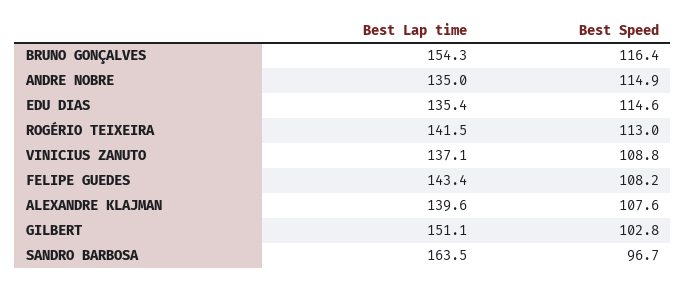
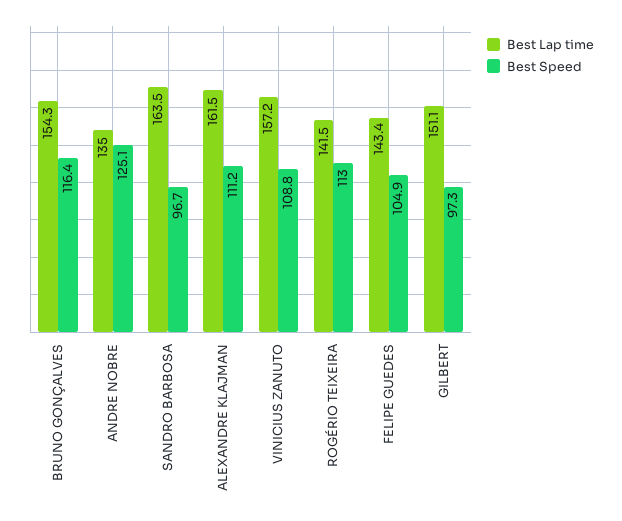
  {
    "Best Lap time": {
      "BRUNO GONÇALVES": 154.3,
      "ANDRE NOBRE": 135,
-     "EDU DIAS": 135.4,
      "ROGÉRIO TEIXEIRA": 141.5,
-     "VINICIUS ZANUTO": 137.1,
+     "VINICIUS ZANUTO": 157.2,
      "FELIPE GUEDES": 143.4,
-     "ALEXANDRE KLAJMAN": 139.6,
+     "ALEXANDRE KLAJMAN": 161.5,
      "GILBERT": 151.1,
      "SANDRO BARBOSA": 163.5
    },
    "Best Speed": {
      "BRUNO GONÇALVES": 116.4,
-     "ANDRE NOBRE": 114.9,
+     "ANDRE NOBRE": 125.1,
-     "EDU DIAS": 114.6,
      "ROGÉRIO TEIXEIRA": 113,
      "VINICIUS ZANUTO": 108.8,
-     "FELIPE GUEDES": 108.2,
+     "FELIPE GUEDES": 104.9,
-     "ALEXANDRE KLAJMAN": 107.6,
+     "ALEXANDRE KLAJMAN": 111.2,
-     "GILBERT": 102.8,
+     "GILBERT": 97.3,
      "SANDRO BARBOSA": 96.7
    }
  }

